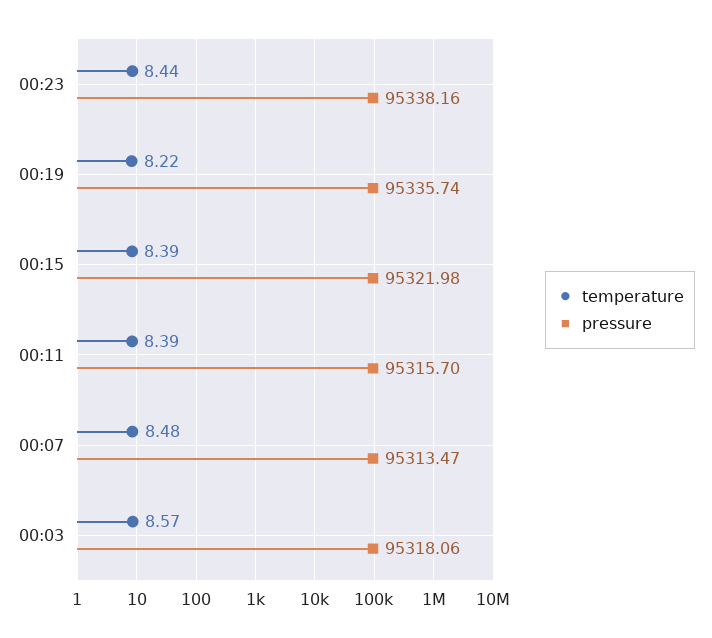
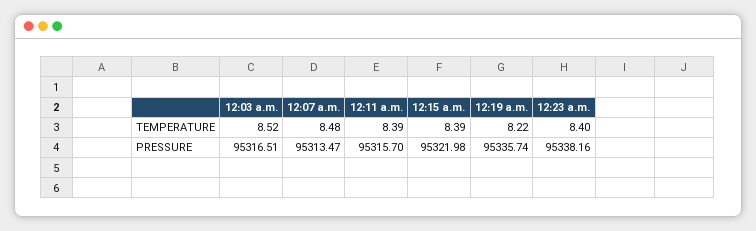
  {
    "temperature": {
-     "00:23": 8.44,
+     "00:23": 8.4,
      "00:19": 8.22,
      "00:15": 8.39,
      "00:11": 8.39,
      "00:07": 8.48,
-     "00:03": 8.57
+     "00:03": 8.52
    },
    "pressure": {
      "00:23": 95338.16,
      "00:19": 95335.74,
      "00:15": 95321.98,
      "00:11": 95315.7,
      "00:07": 95313.47,
-     "00:03": 95318.06
+     "00:03": 95316.51
    }
  }

